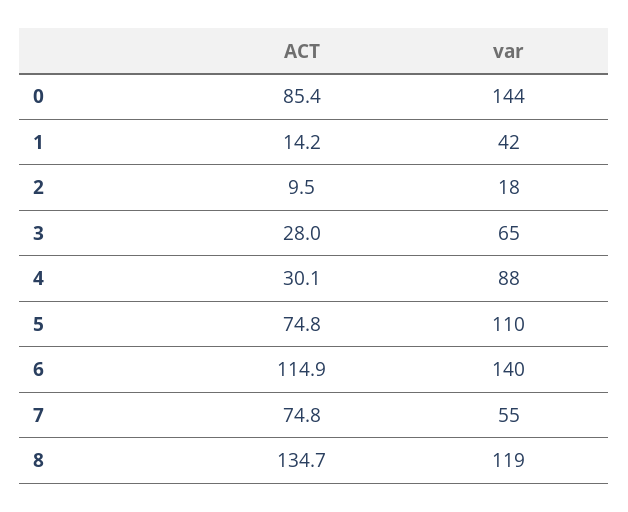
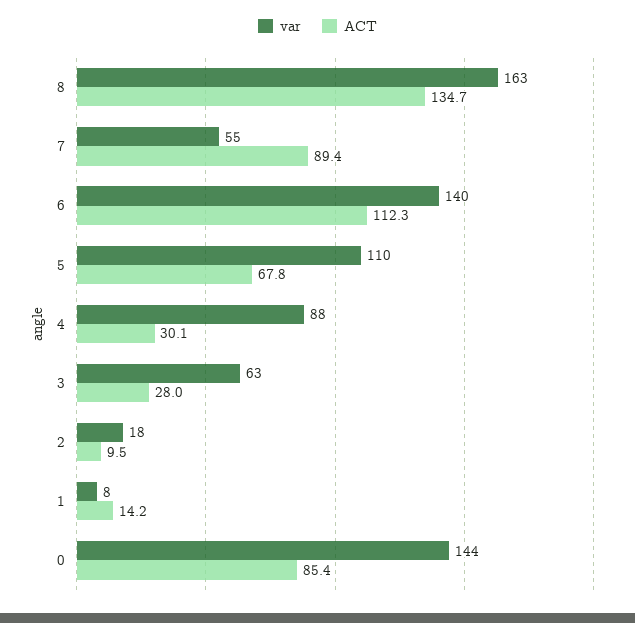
  {
    "ACT": {
      "0": 85.4,
      "1": 14.2,
      "2": 9.5,
      "3": 28,
      "4": 30.1,
-     "5": 74.8,
+     "5": 67.8,
-     "6": 114.9,
+     "6": 112.3,
-     "7": 74.8,
+     "7": 89.4,
      "8": 134.7
    },
    "var": {
      "0": 144,
-     "1": 42,
+     "1": 8,
      "2": 18,
-     "3": 65,
+     "3": 63,
      "4": 88,
      "5": 110,
      "6": 140,
      "7": 55,
-     "8": 119
+     "8": 163
    }
  }

